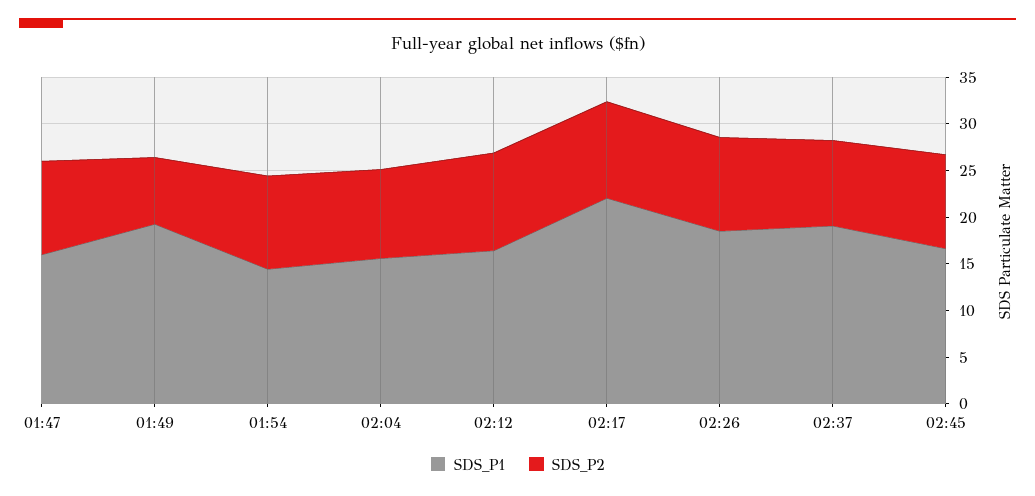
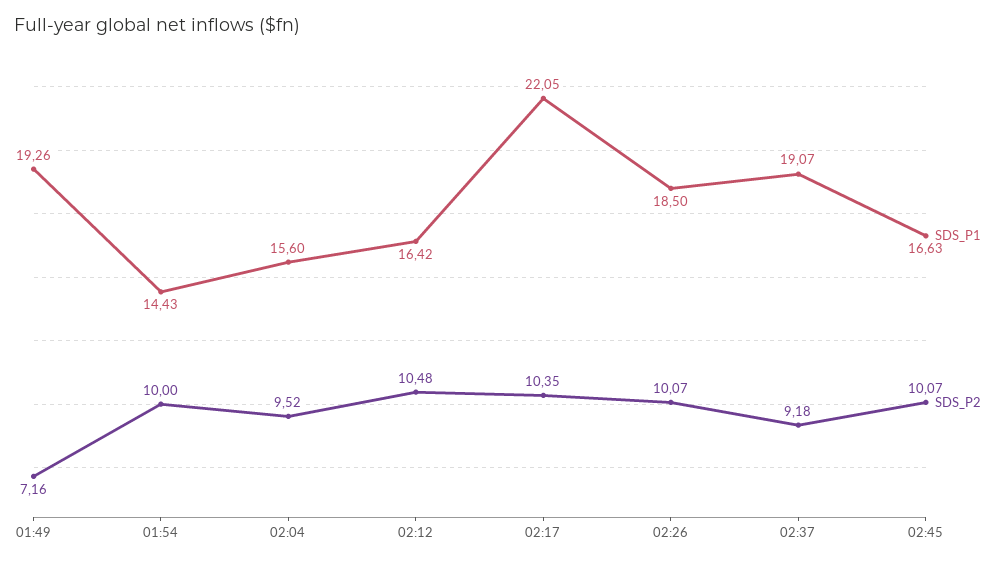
  {
    "SDS_P1": {
-     "01:47": 16,
      "01:49": 19.26,
      "01:54": 14.43,
      "02:04": 15.6,
      "02:12": 16.42,
      "02:17": 22.05,
      "02:26": 18.5,
      "02:37": 19.07,
      "02:45": 16.63
    },
    "SDS_P2": {
-     "01:47": 10,
      "01:49": 7.16,
      "01:54": 10,
      "02:04": 9.52,
      "02:12": 10.48,
      "02:17": 10.35,
      "02:26": 10.07,
      "02:37": 9.18,
      "02:45": 10.07
    }
  }

